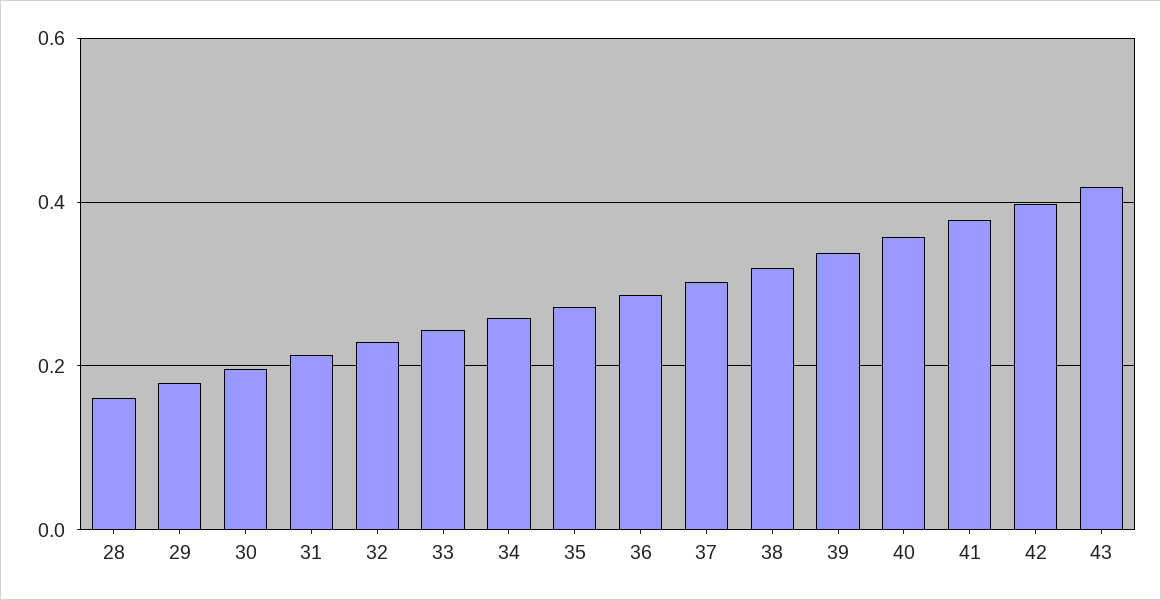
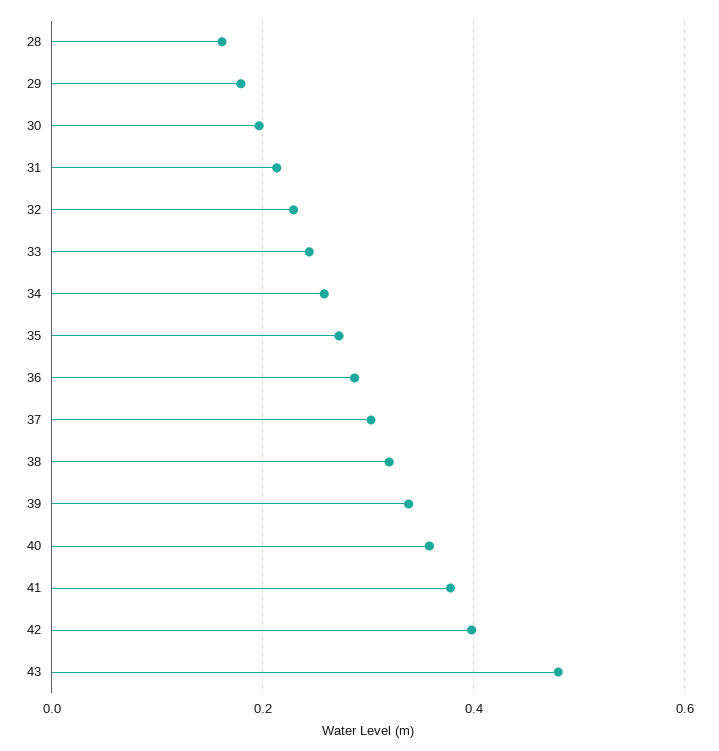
  {
    "28": 0.16,
    "29": 0.18,
    "30": 0.2,
    "31": 0.22,
    "32": 0.22,
    "33": 0.24,
    "34": 0.26,
    "35": 0.28,
    "36": 0.28,
    "37": 0.3,
    "38": 0.32,
    "39": 0.34,
    "40": 0.36,
    "41": 0.38,
    "42": 0.4,
-   "43": 0.42
+   "43": 0.48
  }

